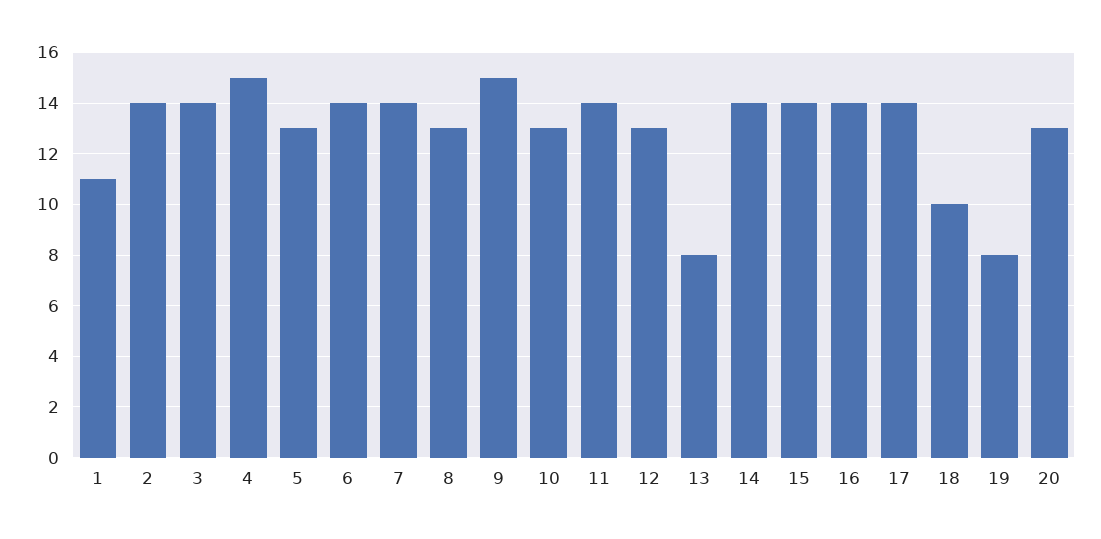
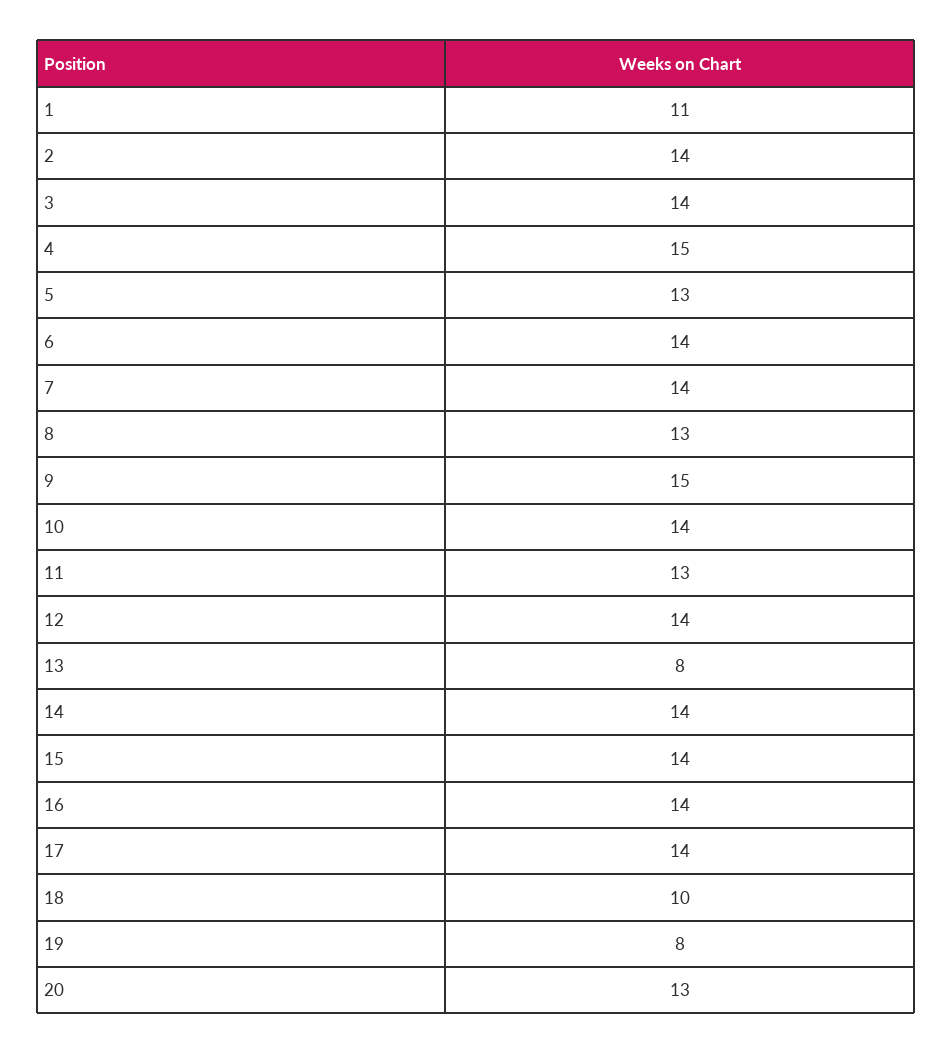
  {
    "1": 11,
    "2": 14,
    "3": 14,
    "4": 15,
    "5": 13,
    "6": 14,
    "7": 14,
    "8": 13,
    "9": 15,
-   "10": 13,
+   "10": 14,
-   "11": 14,
+   "11": 13,
-   "12": 13,
+   "12": 14,
    "13": 8,
    "14": 14,
    "15": 14,
    "16": 14,
    "17": 14,
    "18": 10,
    "19": 8,
    "20": 13
  }

